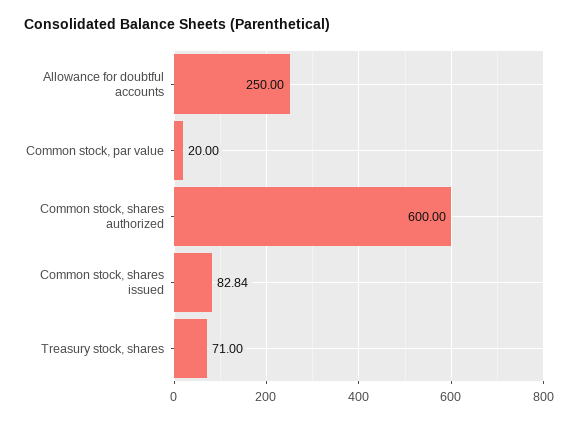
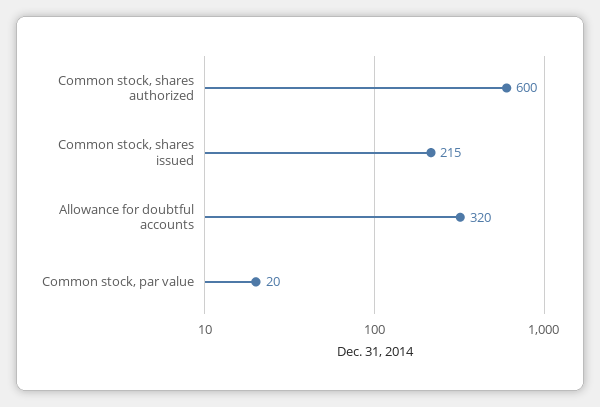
  {
-   "Allowance for doubtful accounts": 250,
+   "Allowance for doubtful accounts": 320,
    "Common stock, par value": 20,
    "Common stock, shares authorized": 600,
-   "Common stock, shares issued": 82.84,
+   "Common stock, shares issued": 215
-   "Treasury stock, shares": 71
  }

